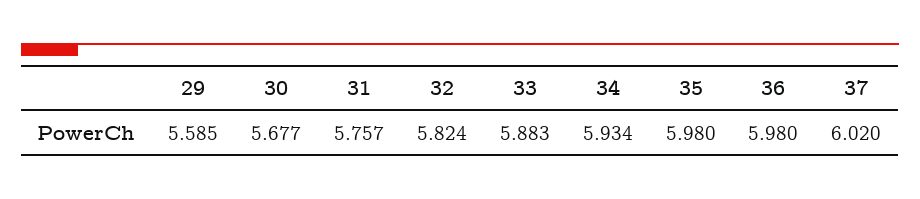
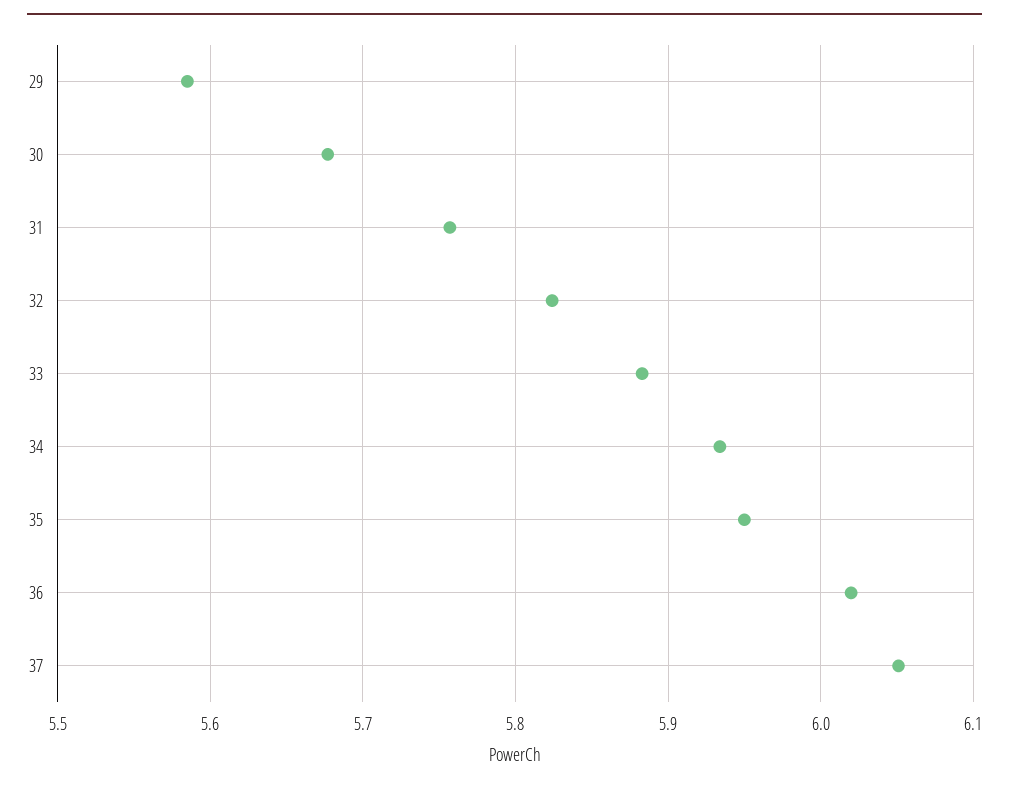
  {
    "29": 5.585,
    "30": 5.677,
    "31": 5.757,
    "32": 5.824,
    "33": 5.883,
    "34": 5.934,
-   "35": 5.98,
+   "35": 5.95,
-   "36": 5.98,
+   "36": 6.02,
-   "37": 6.02
+   "37": 6.05
  }

